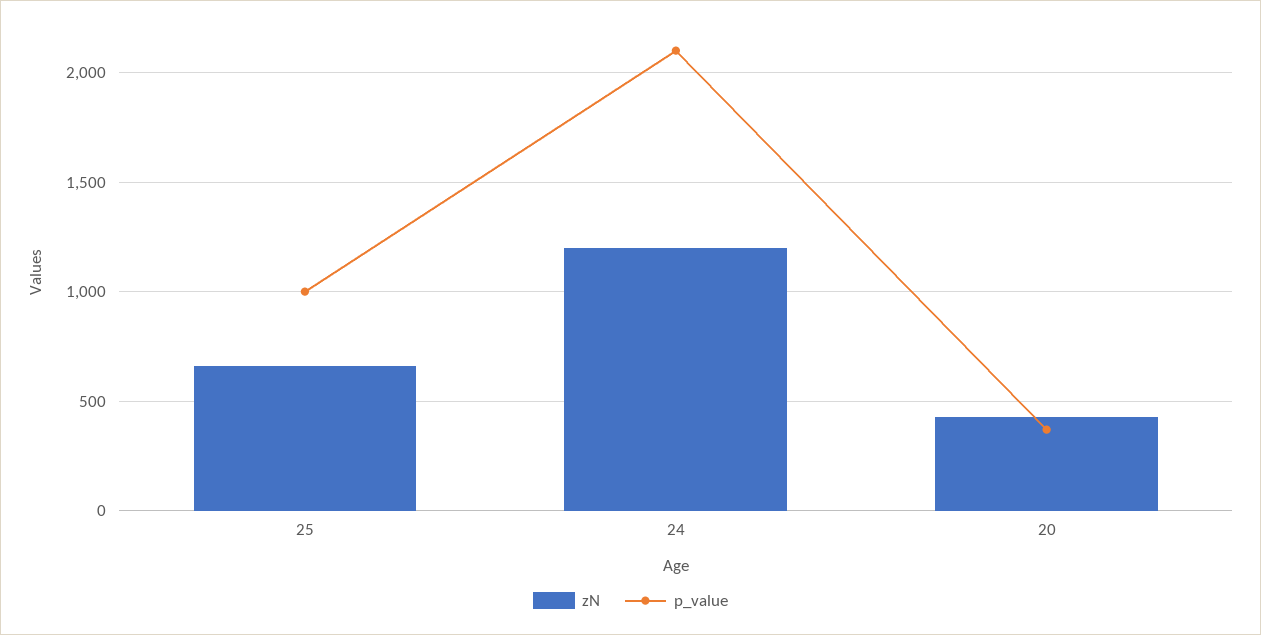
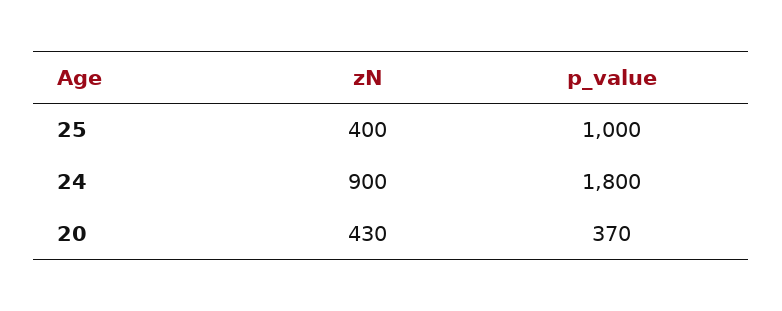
  {
    "zN": {
-     "25": 650,
+     "25": 400,
-     "24": 1200,
+     "24": 900,
      "20": 430
    },
    "p_value": {
      "25": 1000,
-     "24": 2100,
+     "24": 1800,
      "20": 370
    }
  }

